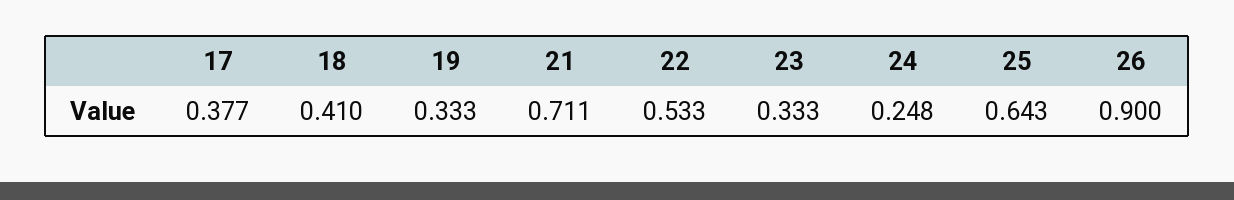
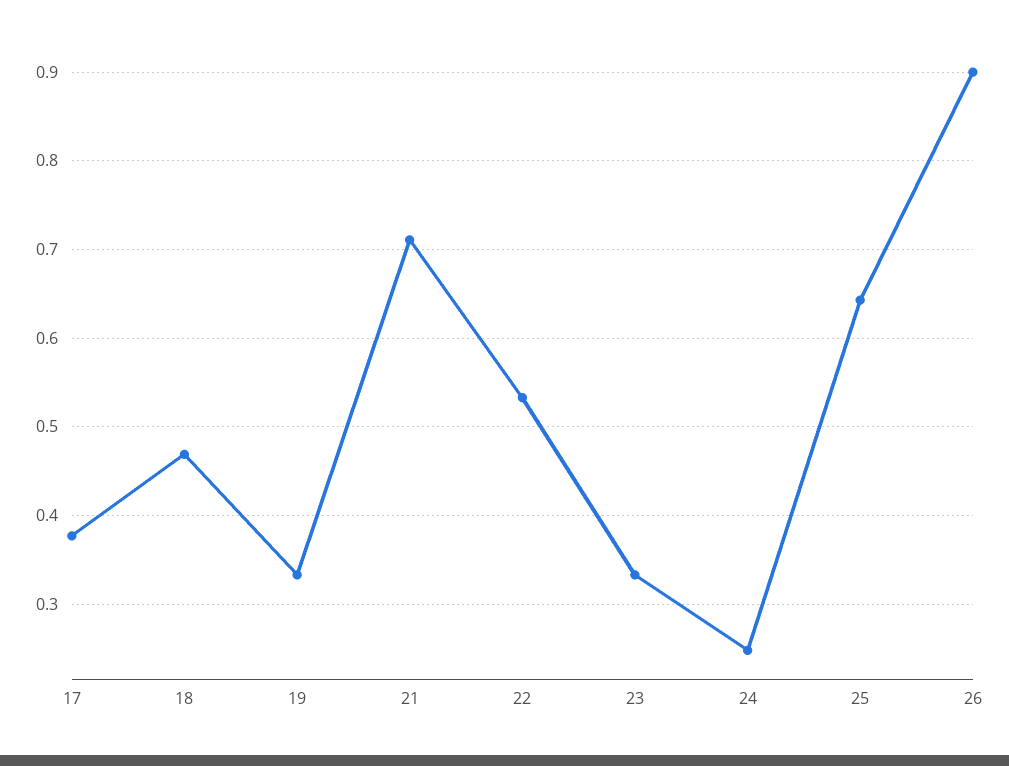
  {
    "17": 0.377,
-   "18": 0.41,
+   "18": 0.47,
    "19": 0.333,
    "21": 0.711,
    "22": 0.533,
    "23": 0.333,
    "24": 0.248,
    "25": 0.643,
    "26": 0.9
  }

